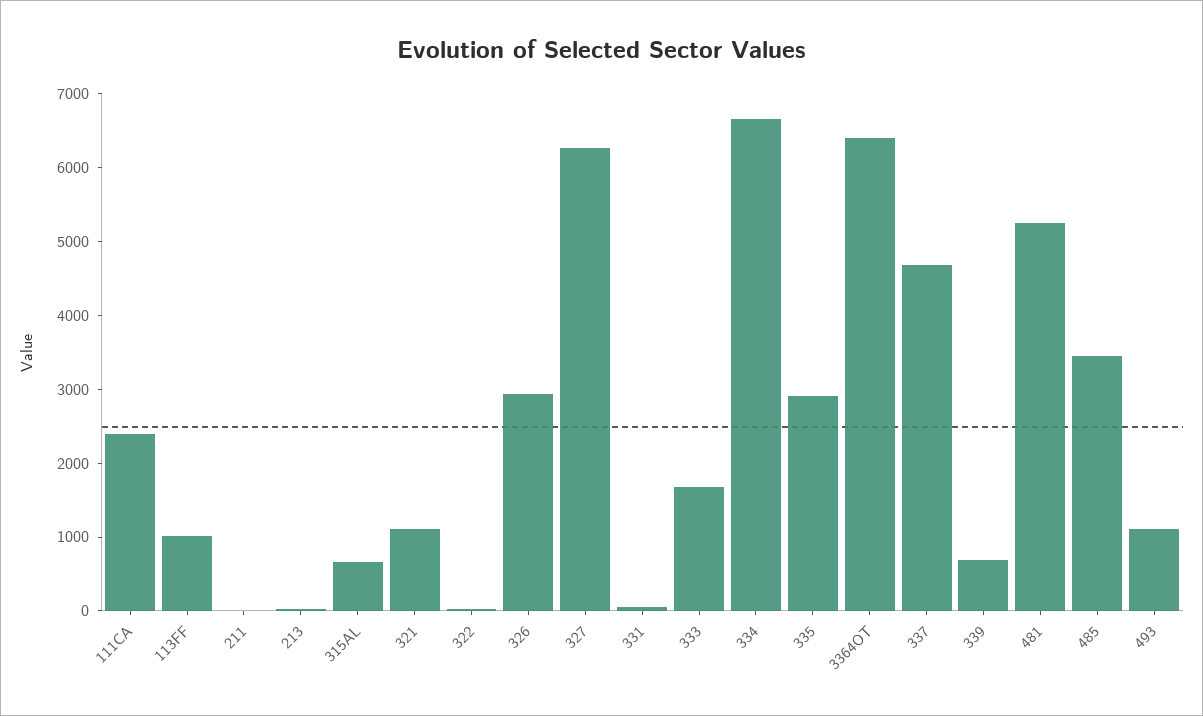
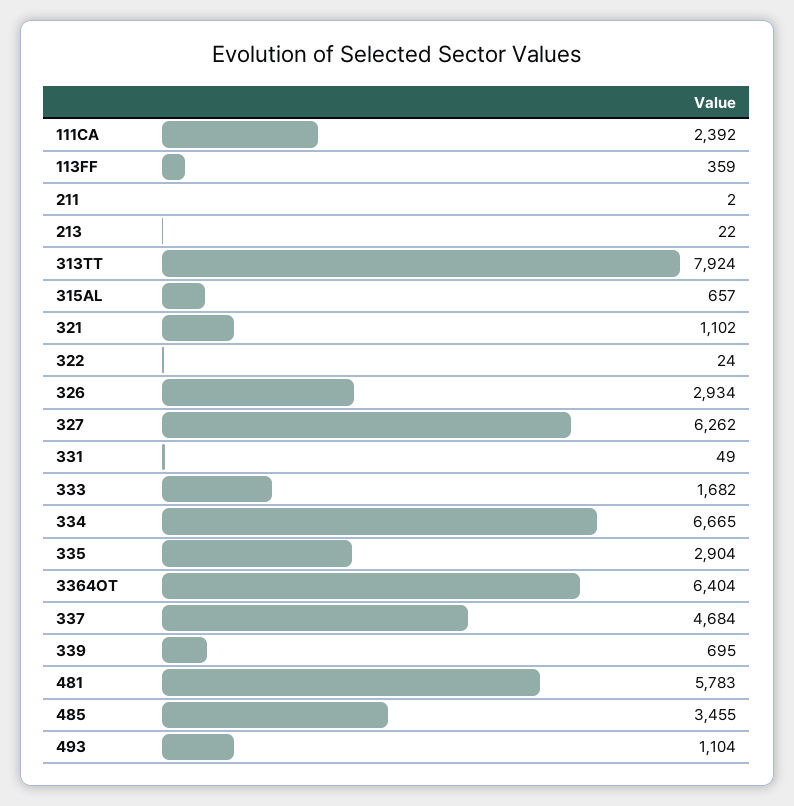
  {
    "111CA": 2392,
-   "113FF": 1000,
+   "113FF": 359,
    "211": 2,
    "213": 22,
    "315AL": 657,
    "321": 1102,
    "322": 24,
    "326": 2934,
    "327": 6262,
    "331": 49,
    "333": 1682,
    "334": 6665,
    "335": 2904,
    "3364OT": 6404,
    "337": 4684,
    "339": 695,
-   "481": 5200,
+   "481": 5783,
    "485": 3455,
-   "493": 1104
+   "493": 1104,
+   "313TT": 7924
  }

